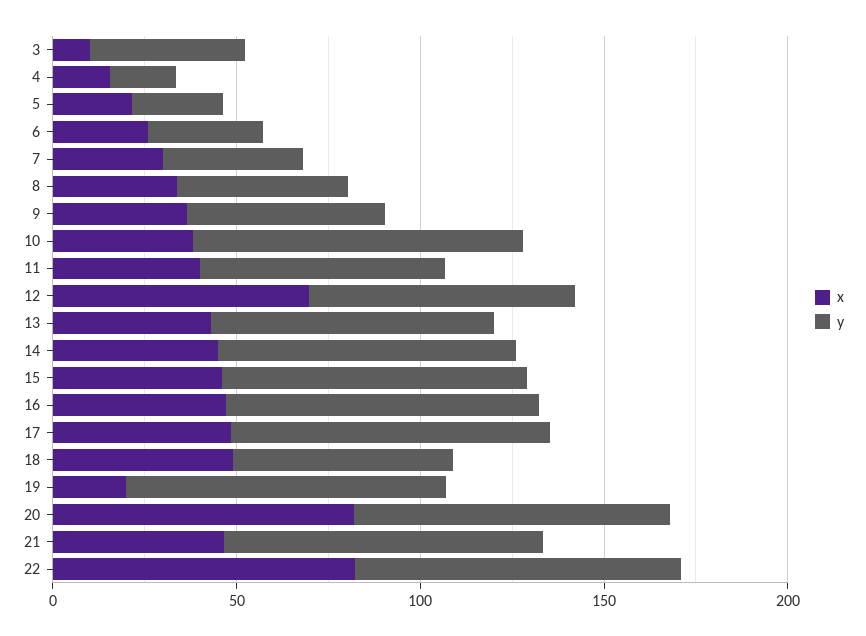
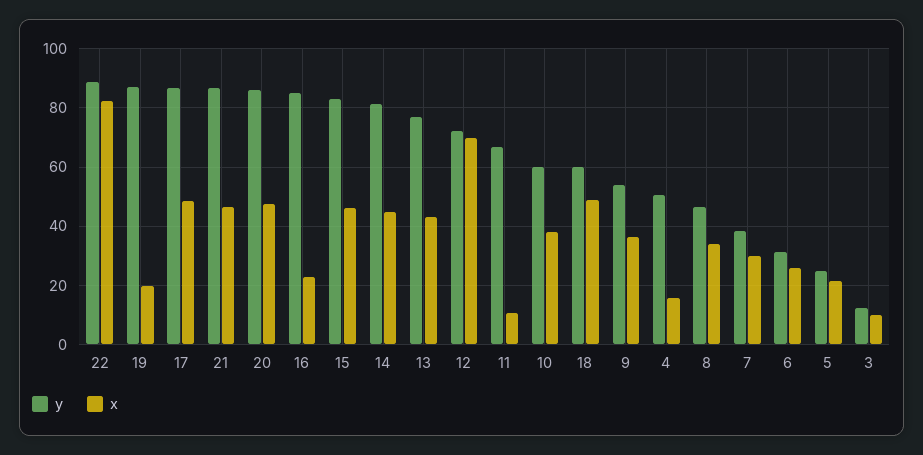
  {
    "x": {
      "3": 10,
      "4": 15,
      "5": 22.5,
      "6": 25,
      "7": 30,
      "8": 35,
      "9": 37.5,
      "10": 37.5,
-     "11": 40,
+     "11": 10,
      "12": 70,
      "13": 42.5,
      "14": 45,
      "15": 45,
-     "16": 50,
+     "16": 22.5,
      "17": 47.5,
      "18": 50,
      "19": 20,
-     "20": 80,
+     "20": 47.5,
      "21": 47.5,
      "22": 82.5
    },
    "y": {
-     "3": 40,
+     "3": 12.5,
-     "4": 20,
+     "4": 50,
      "5": 25,
      "6": 32.5,
      "7": 37.5,
      "8": 47.5,
      "9": 55,
-     "10": 90,
+     "10": 60,
      "11": 67.5,
      "12": 72.5,
      "13": 77.5,
      "14": 80,
      "15": 82.5,
      "16": 85,
      "17": 87.5,
      "18": 60,
      "19": 87.5,
      "20": 85,
      "21": 87.5,
      "22": 87.5
    }
  }

